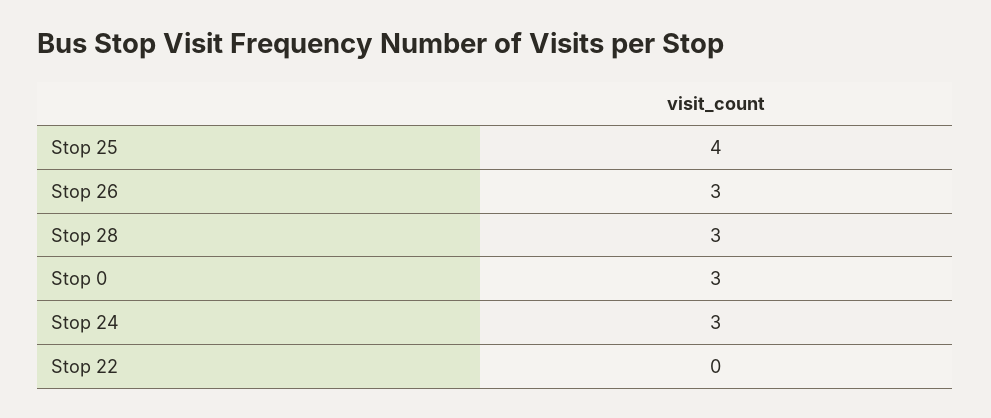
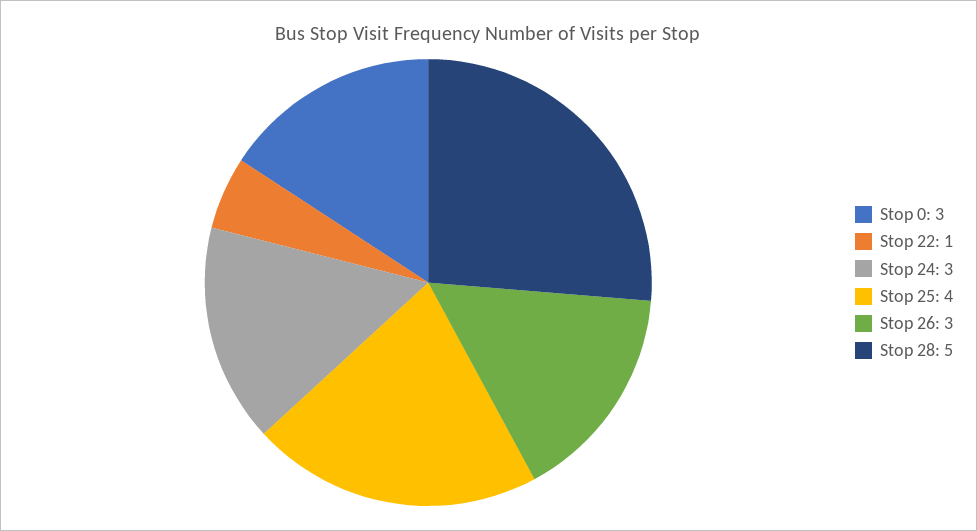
  {
    "Stop 25": 4,
    "Stop 26": 3,
-   "Stop 28": 3,
+   "Stop 28": 5,
    "Stop 0": 3,
    "Stop 24": 3,
-   "Stop 22": 0
+   "Stop 22": 1
  }

